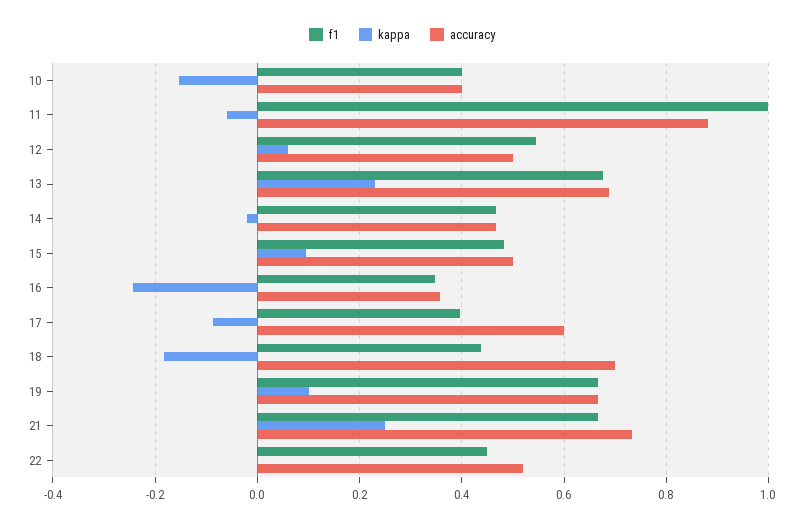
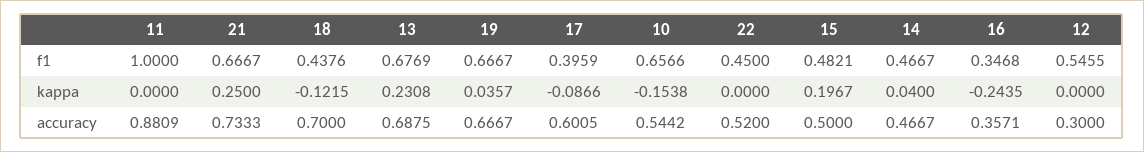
  {
    "f1": {
-     "10": 0.4,
+     "10": 0.6566,
      "11": 1,
      "12": 0.5455,
      "13": 0.6769,
      "14": 0.4667,
      "15": 0.4821,
      "16": 0.3468,
      "17": 0.3959,
      "18": 0.4376,
      "19": 0.6667,
      "21": 0.6667,
      "22": 0.45
    },
    "kappa": {
      "10": -0.1538,
-     "11": -0.06,
+     "11": 0,
-     "12": 0.06,
+     "12": 0,
      "13": 0.2308,
-     "14": -0.02,
+     "14": 0.04,
-     "15": 0.1,
+     "15": 0.1967,
      "16": -0.2435,
      "17": -0.0866,
-     "18": -0.18,
+     "18": -0.1215,
-     "19": 0.1,
+     "19": 0.0357,
      "21": 0.25,
      "22": 0
    },
    "accuracy": {
-     "10": 0.4,
+     "10": 0.5442,
      "11": 0.8809,
-     "12": 0.5,
+     "12": 0.3,
      "13": 0.6875,
      "14": 0.4667,
      "15": 0.5,
      "16": 0.3571,
      "17": 0.6005,
      "18": 0.7,
      "19": 0.6667,
      "21": 0.7333,
      "22": 0.52
    }
  }

